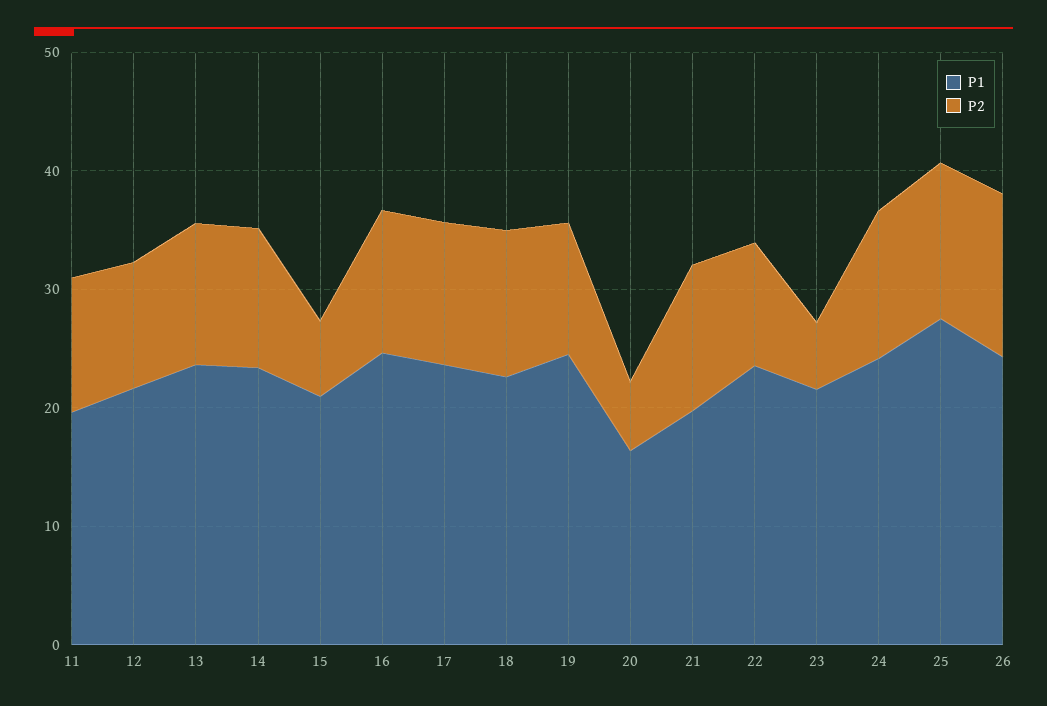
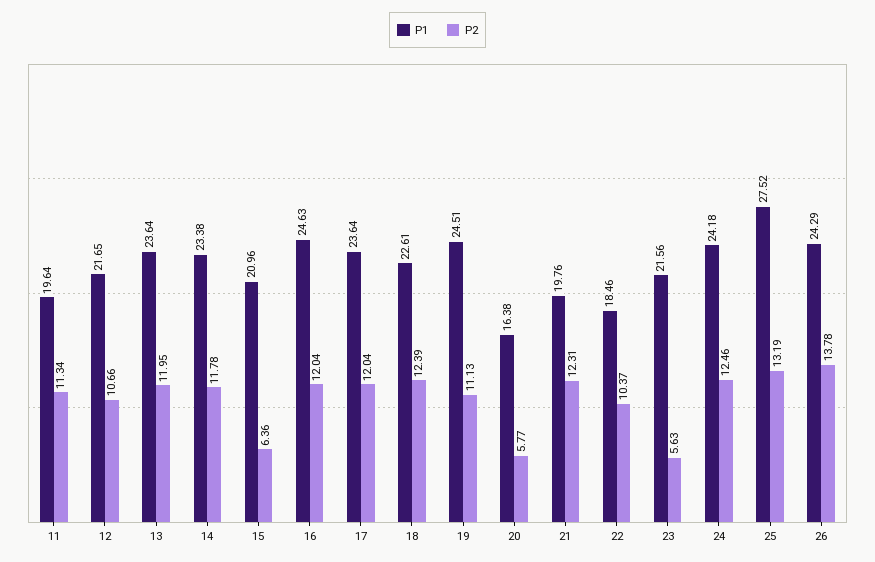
  {
    "P1": {
      "11": 19.64,
      "12": 21.65,
      "13": 23.64,
      "14": 23.38,
      "15": 20.96,
      "16": 24.63,
      "17": 23.64,
      "18": 22.61,
      "19": 24.51,
      "20": 16.38,
      "21": 19.76,
-     "22": 24,
+     "22": 18.46,
      "23": 21.56,
      "24": 24.18,
      "25": 27.52,
      "26": 24.29
    },
    "P2": {
      "11": 11.34,
      "12": 10.66,
      "13": 11.95,
      "14": 11.78,
      "15": 6.36,
      "16": 12.04,
      "17": 12.04,
      "18": 12.39,
      "19": 11.13,
      "20": 5.77,
      "21": 12.31,
      "22": 10.37,
      "23": 5.63,
      "24": 12.46,
      "25": 13.19,
      "26": 13.78
    }
  }

